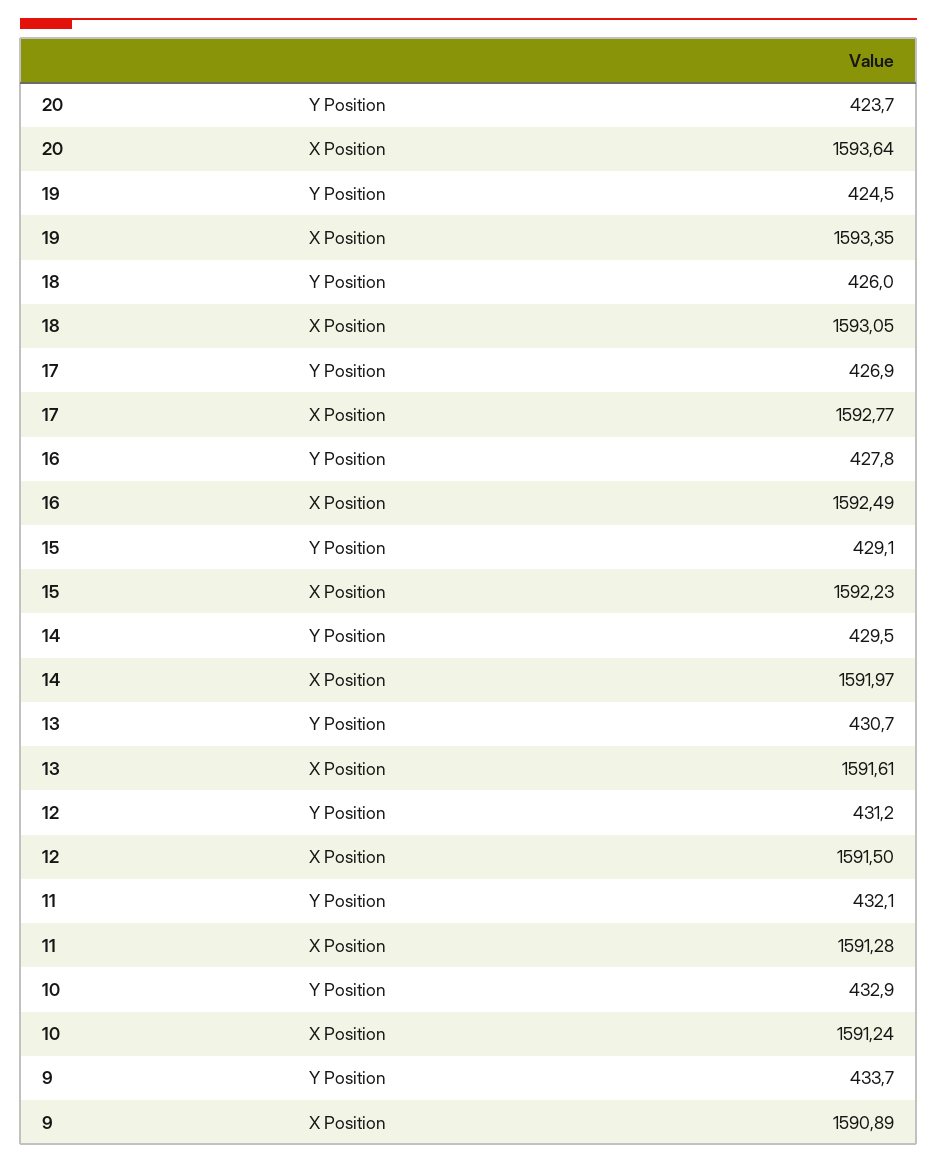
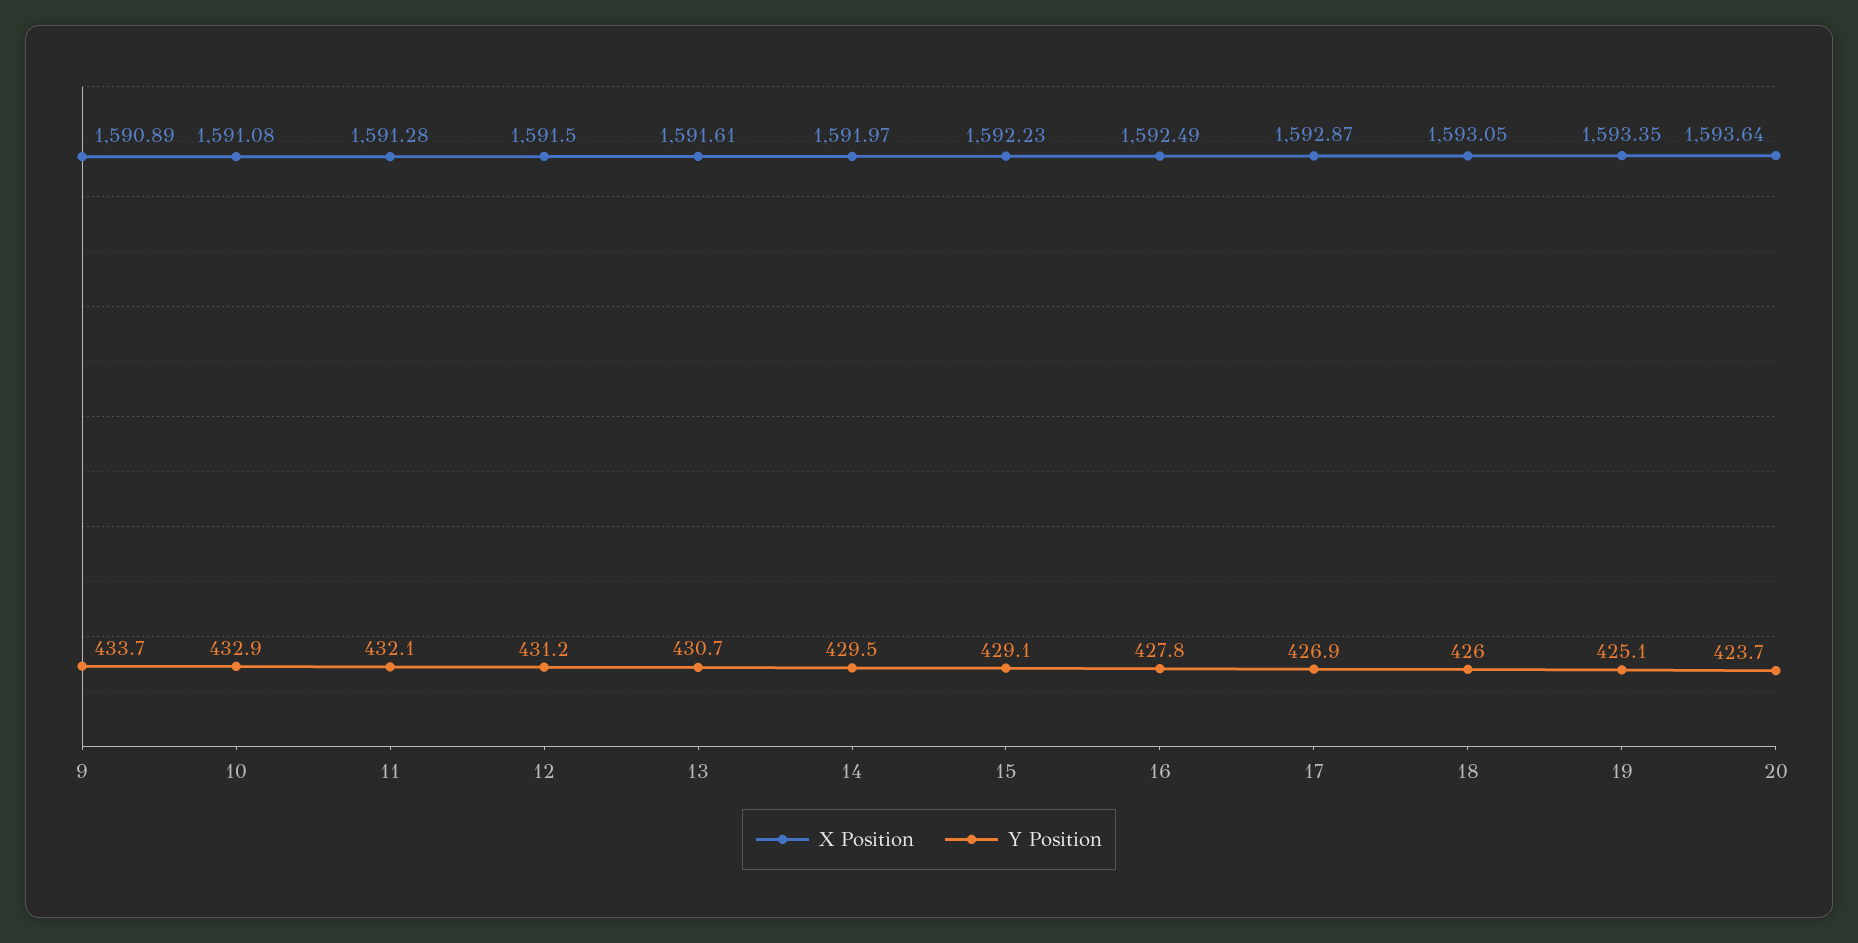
  {
    "Y Position": {
      "20": 423.7,
-     "19": 424.5,
+     "19": 425.1,
      "18": 426,
      "17": 426.9,
      "16": 427.8,
      "15": 429.1,
      "14": 429.5,
      "13": 430.7,
      "12": 431.2,
      "11": 432.1,
      "10": 432.9,
      "9": 433.7
    },
    "X Position": {
      "20": 1593.64,
      "19": 1593.35,
      "18": 1593.05,
-     "17": 1592.77,
+     "17": 1592.87,
      "16": 1592.49,
      "15": 1592.23,
      "14": 1591.97,
      "13": 1591.61,
      "12": 1591.5,
      "11": 1591.28,
-     "10": 1591.24,
+     "10": 1591.08,
      "9": 1590.89
    }
  }

